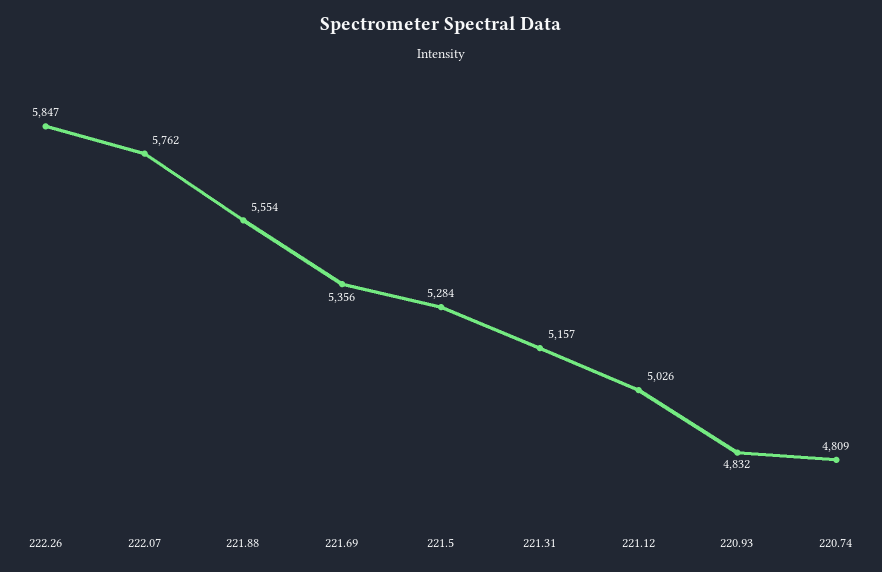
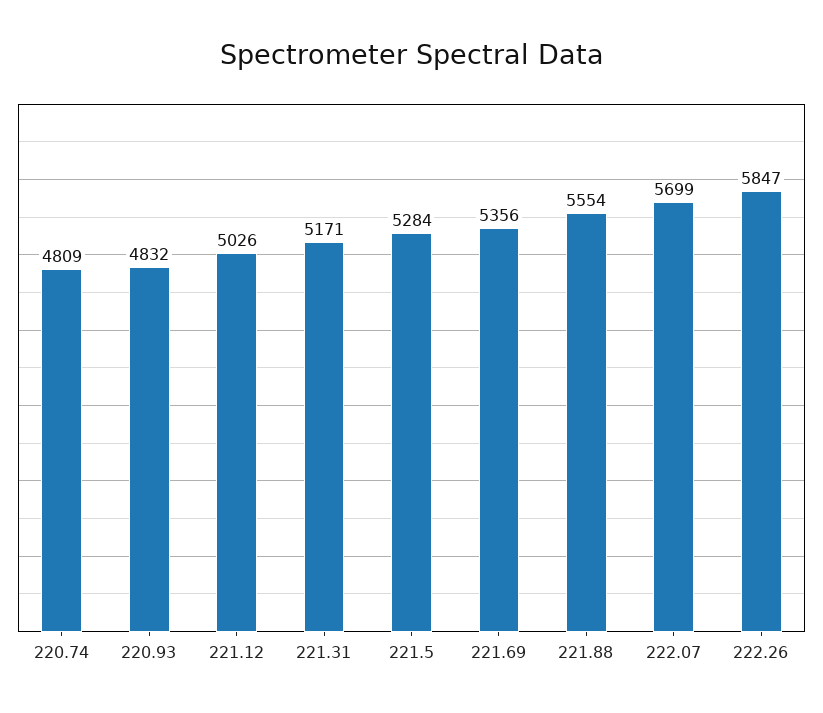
  {
    "222.26": 5847,
-   "222.07": 5762,
+   "222.07": 5699,
    "221.88": 5554,
    "221.69": 5356,
    "221.5": 5284,
-   "221.31": 5157,
+   "221.31": 5171,
    "221.12": 5026,
    "220.93": 4832,
    "220.74": 4809
  }

